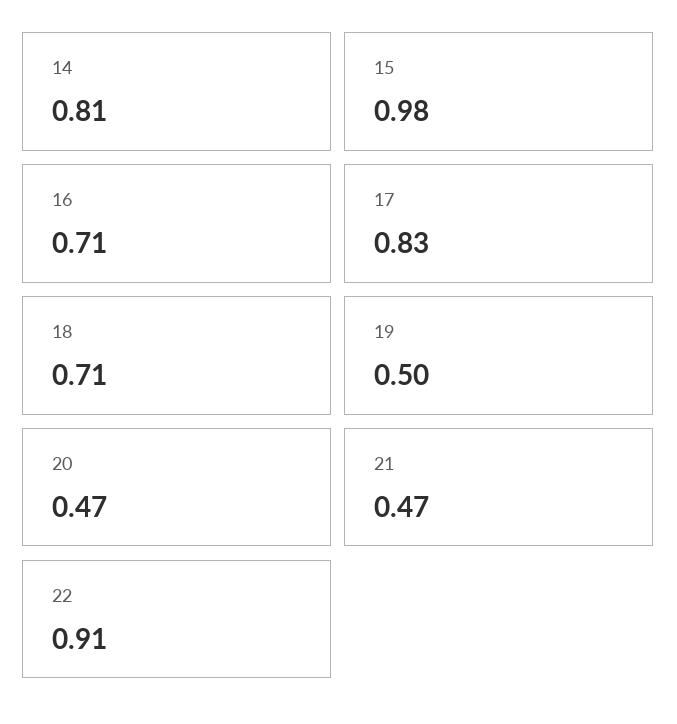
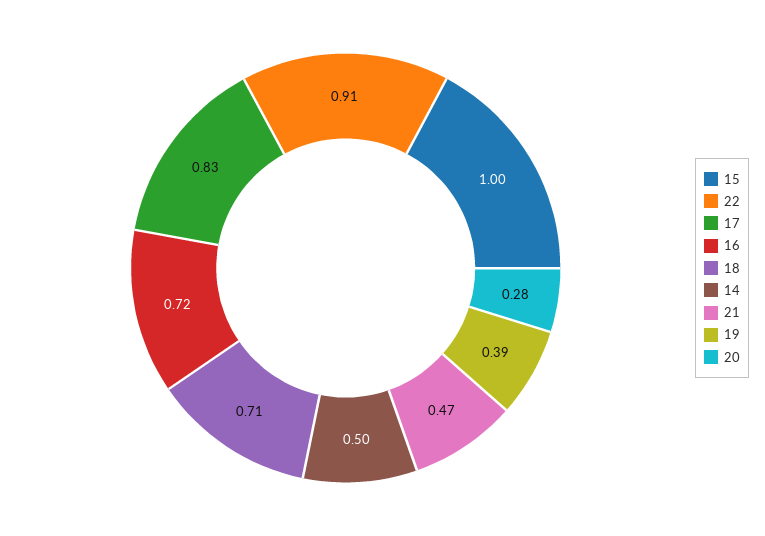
  {
-   "14": 0.81,
+   "14": 0.5,
-   "15": 0.98,
+   "15": 1,
-   "16": 0.71,
+   "16": 0.72,
    "17": 0.83,
    "18": 0.71,
-   "19": 0.5,
+   "19": 0.39,
-   "20": 0.47,
+   "20": 0.28,
    "21": 0.47,
    "22": 0.91
  }

